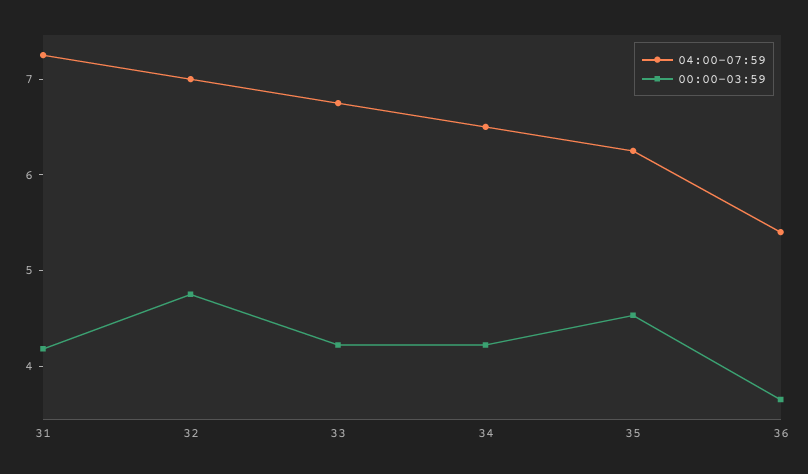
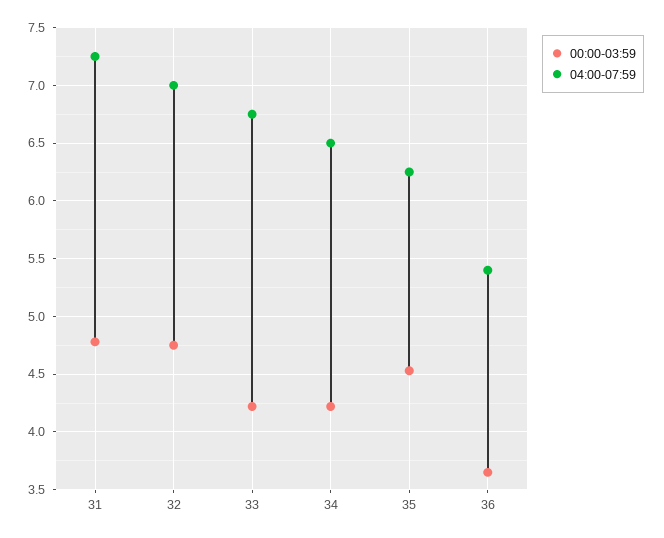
  {
    "04:00-07:59": {
      "31": 7.3,
      "32": 7,
      "33": 6.8,
      "34": 6.5,
      "35": 6.3,
      "36": 5.4
    },
    "00:00-03:59": {
-     "31": 4.2,
+     "31": 4.8,
      "32": 4.8,
      "33": 4.2,
      "34": 4.2,
      "35": 4.5,
      "36": 3.7
    }
  }

